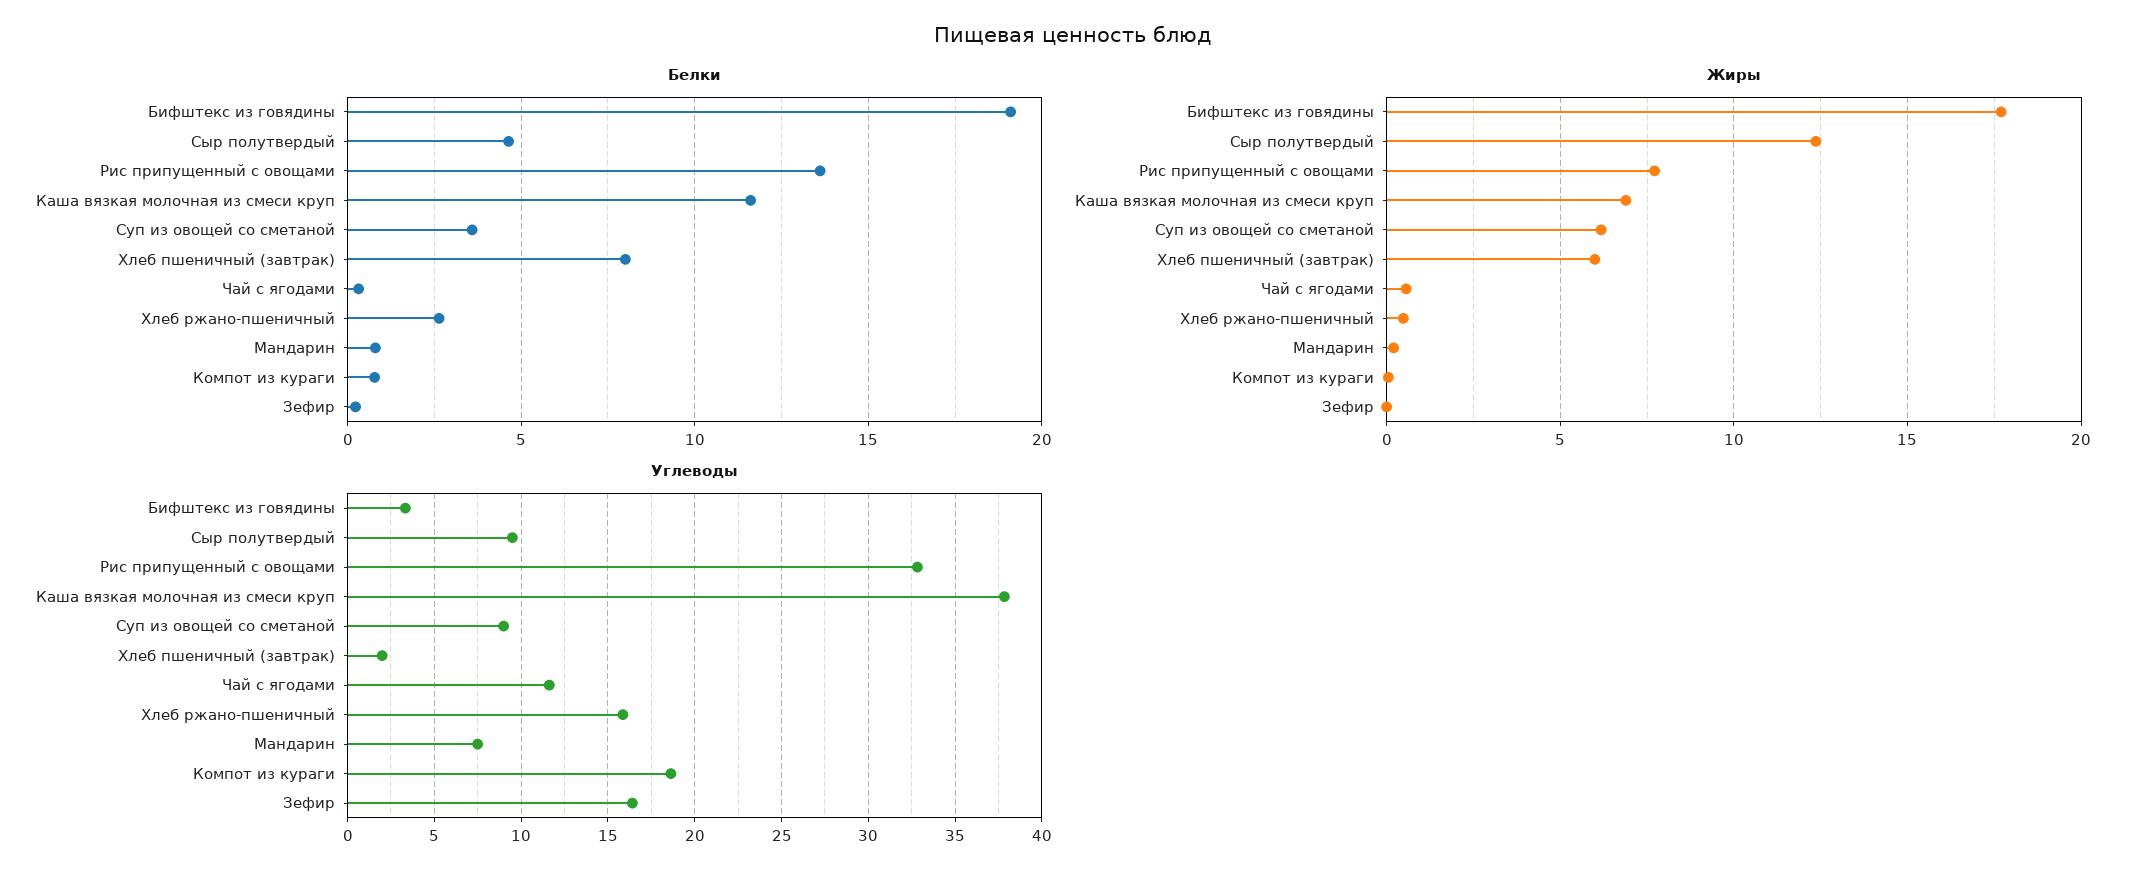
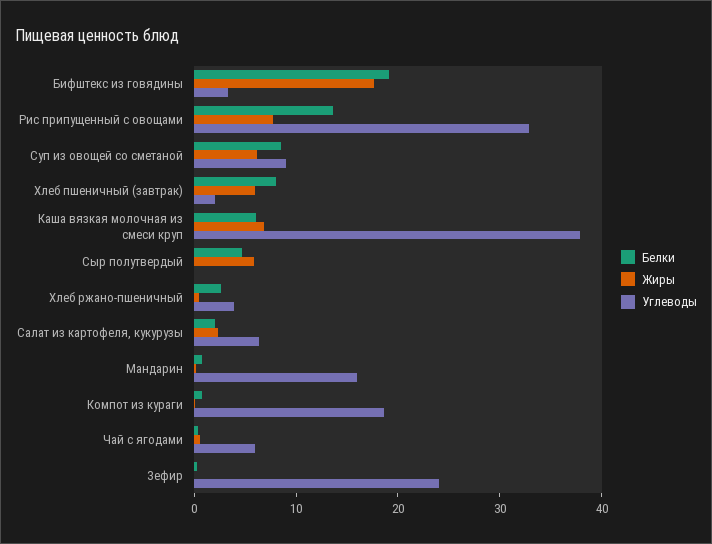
  {
    "Белки": {
      "Бифштекс из говядины": 19,
      "Сыр полутвердый": 4.5,
      "Рис припущенный с овощами": 13.5,
-     "Каша вязкая молочная из смеси круп": 11.5,
+     "Каша вязкая молочная из смеси круп": 6,
-     "Суп из овощей со сметаной": 3.5,
+     "Суп из овощей со сметаной": 8,
      "Хлеб пшеничный (завтрак)": 8,
      "Чай с ягодами": 0.5,
      "Хлеб ржано-пшеничный": 2.5,
      "Мандарин": 1,
      "Компот из кураги": 1,
-     "Зефир": 0
+     "Зефир": 0,
+     "Салат из картофеля, кукурузы": 2
    },
    "Жиры": {
      "Бифштекс из говядины": 17.5,
-     "Сыр полутвердый": 12.5,
+     "Сыр полутвердый": 6,
      "Рис припущенный с овощами": 7.5,
      "Каша вязкая молочная из смеси круп": 7,
      "Суп из овощей со сметаной": 6,
      "Хлеб пшеничный (завтрак)": 6,
      "Чай с ягодами": 0.5,
      "Хлеб ржано-пшеничный": 0.5,
      "Мандарин": 0,
      "Компот из кураги": 0,
-     "Зефир": 0
+     "Зефир": 0,
+     "Салат из картофеля, кукурузы": 2
    },
    "Углеводы": {
      "Бифштекс из говядины": 3.5,
-     "Сыр полутвердый": 9.5,
+     "Сыр полутвердый": 0,
      "Рис припущенный с овощами": 33,
      "Каша вязкая молочная из смеси круп": 38,
      "Суп из овощей со сметаной": 9,
      "Хлеб пшеничный (завтрак)": 2,
-     "Чай с ягодами": 11.5,
+     "Чай с ягодами": 6,
-     "Хлеб ржано-пшеничный": 16,
+     "Хлеб ржано-пшеничный": 4,
-     "Мандарин": 7.5,
+     "Мандарин": 16,
      "Компот из кураги": 18.5,
-     "Зефир": 16.5
+     "Зефир": 24,
+     "Салат из картофеля, кукурузы": 6
    }
  }

